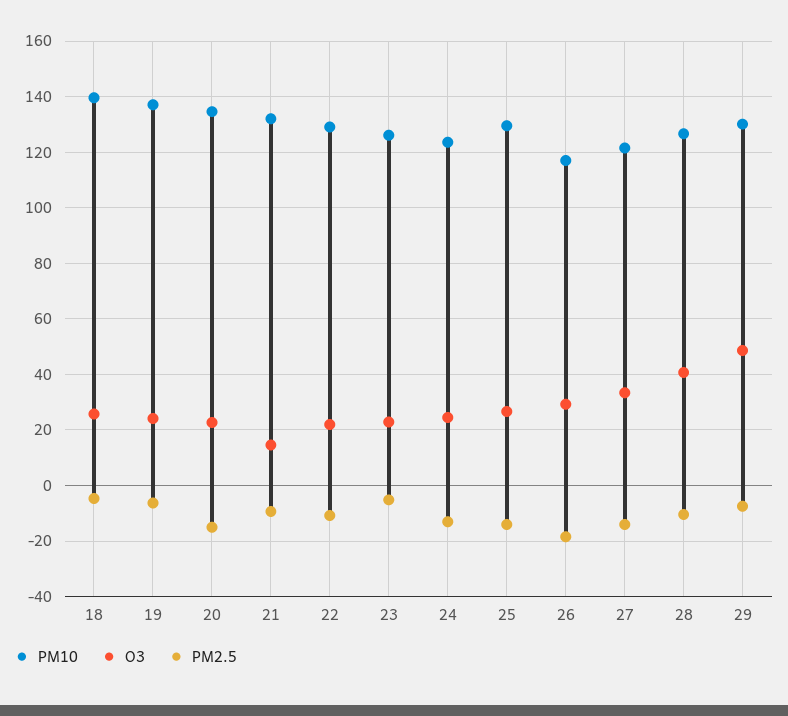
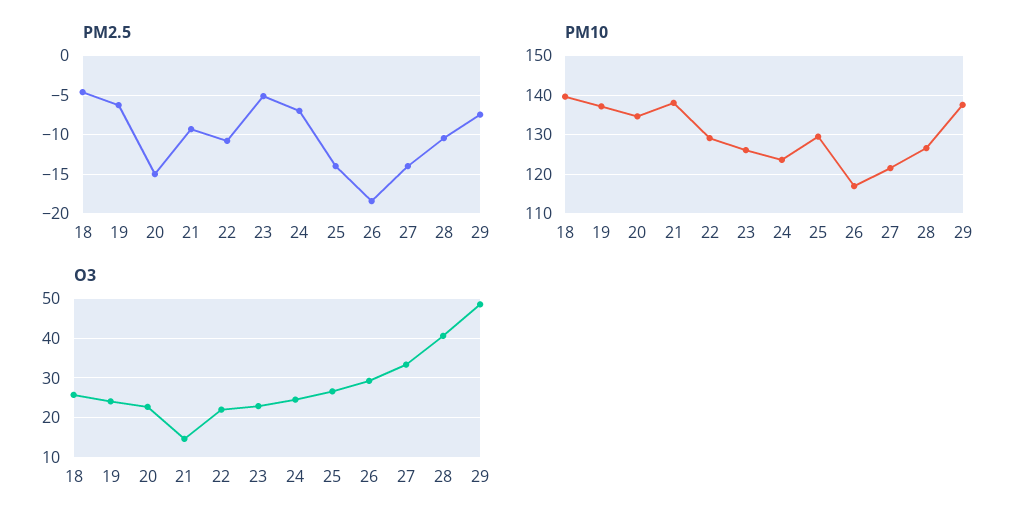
  {
    "PM10": {
      "18": 140,
      "19": 138,
      "20": 134,
-     "21": 132.5,
+     "21": 138,
      "22": 130,
      "23": 126,
      "24": 124,
      "25": 130,
      "26": 118,
      "27": 122,
      "28": 126,
-     "29": 130
+     "29": 138
    },
    "O3": {
      "18": 26,
      "19": 24,
      "20": 22,
      "21": 14,
      "22": 22,
      "23": 22,
      "24": 24,
      "25": 26,
      "26": 30,
      "27": 34,
      "28": 40,
      "29": 48
    },
    "PM2.5": {
      "18": -5,
      "19": -6,
      "20": -15,
      "21": -9,
      "22": -11,
      "23": -5,
-     "24": -12.5,
+     "24": -7,
      "25": -14,
      "26": -18,
      "27": -14,
      "28": -10,
      "29": -7
    }
  }

